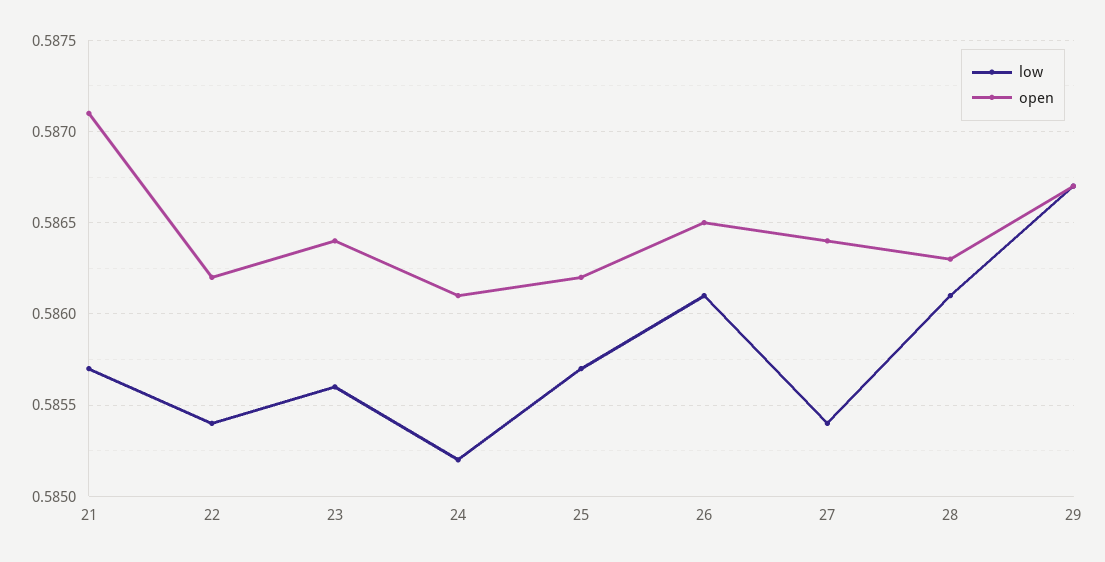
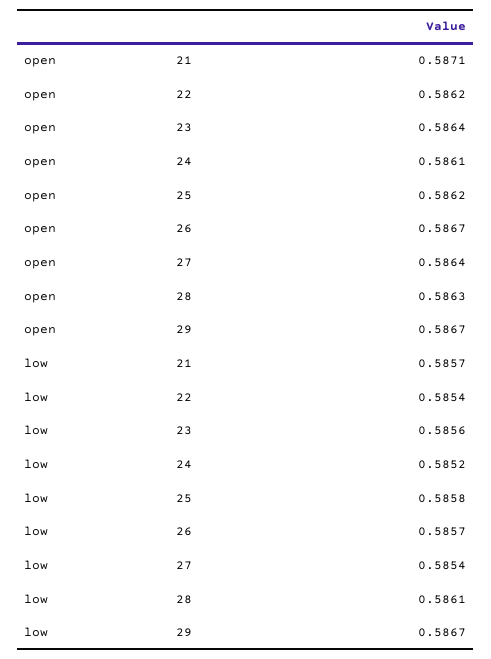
  {
    "low": {
      "21": 0.5857,
      "22": 0.5854,
      "23": 0.5856,
      "24": 0.5852,
-     "25": 0.5857,
+     "25": 0.5858,
-     "26": 0.5861,
+     "26": 0.5857,
      "27": 0.5854,
      "28": 0.5861,
      "29": 0.5867
    },
    "open": {
      "21": 0.5871,
      "22": 0.5862,
      "23": 0.5864,
      "24": 0.5861,
      "25": 0.5862,
-     "26": 0.5865,
+     "26": 0.5867,
      "27": 0.5864,
      "28": 0.5863,
      "29": 0.5867
    }
  }

